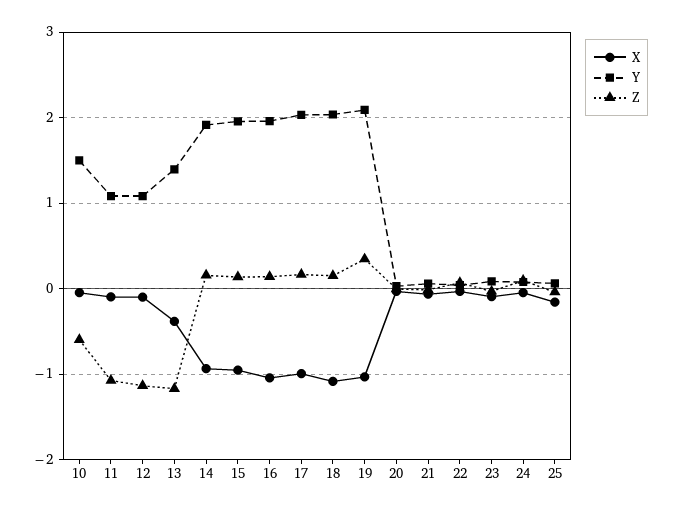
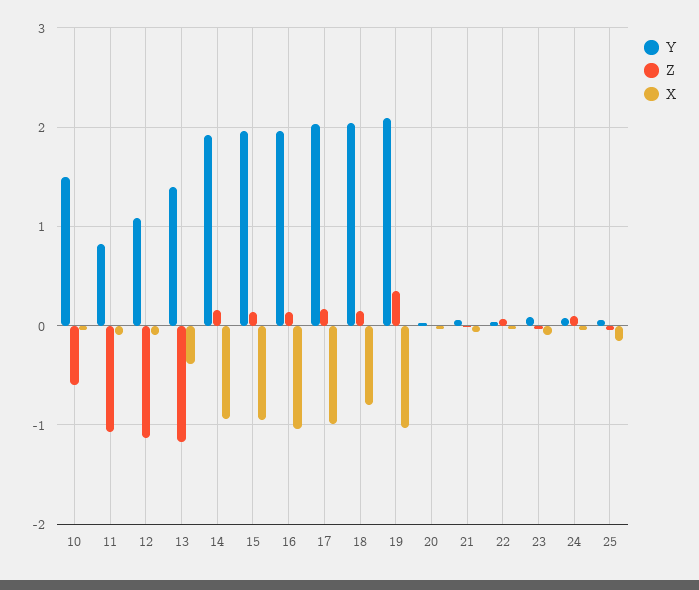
  {
    "X": {
      "10": 0,
      "11": -0.1,
      "12": -0.1,
      "13": -0.4,
      "14": -0.9,
      "15": -1,
      "16": -1,
      "17": -1,
-     "18": -1.1,
+     "18": -0.8,
      "19": -1,
      "20": 0,
      "21": -0.1,
      "22": 0,
      "23": -0.1,
      "24": 0,
      "25": -0.2
    },
    "Y": {
      "10": 1.5,
-     "11": 1.1,
+     "11": 0.8,
      "12": 1.1,
      "13": 1.4,
      "14": 1.9,
      "15": 2,
      "16": 2,
      "17": 2,
      "18": 2,
      "19": 2.1,
      "20": 0,
      "21": 0.1,
      "22": 0,
      "23": 0.1,
      "24": 0.1,
      "25": 0.1
    },
    "Z": {
      "10": -0.6,
      "11": -1.1,
      "12": -1.1,
      "13": -1.2,
      "14": 0.2,
      "15": 0.1,
      "16": 0.1,
      "17": 0.2,
      "18": 0.2,
      "19": 0.3,
      "20": 0,
      "21": 0,
      "22": 0.1,
      "23": 0,
      "24": 0.1,
      "25": 0
    }
  }

